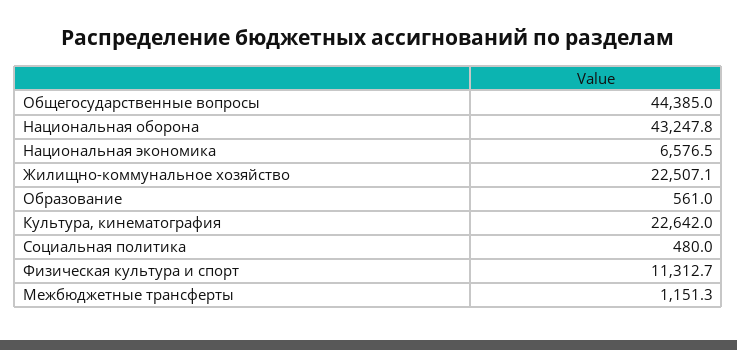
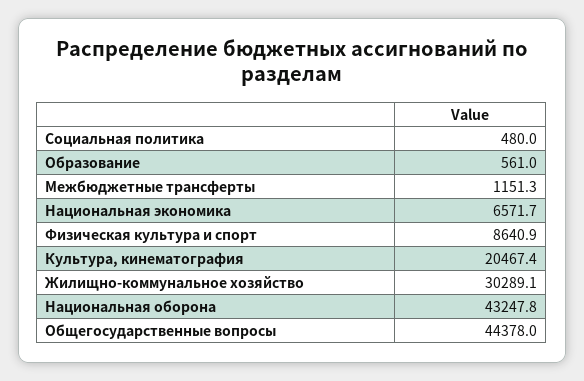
  {
-   "Общегосударственные вопросы": 44385,
+   "Общегосударственные вопросы": 44378,
    "Национальная оборона": 43247.8,
-   "Национальная экономика": 6576.5,
+   "Национальная экономика": 6571.7,
-   "Жилищно-коммунальное хозяйство": 22507.1,
+   "Жилищно-коммунальное хозяйство": 30289.1,
    "Образование": 561,
-   "Культура, кинематография": 22642,
+   "Культура, кинематография": 20467.4,
    "Социальная политика": 480,
-   "Физическая культура и спорт": 11312.7,
+   "Физическая культура и спорт": 8640.9,
    "Межбюджетные трансферты": 1151.3
  }

